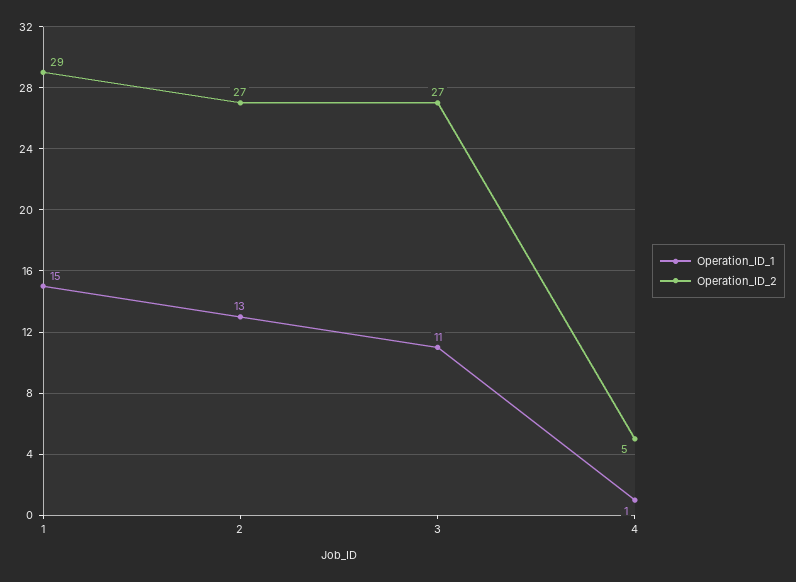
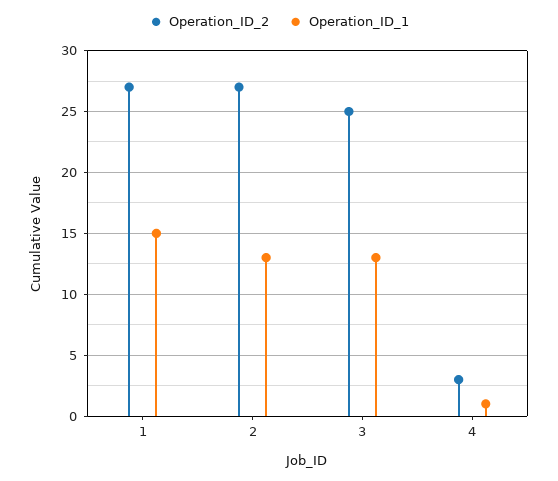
  {
    "Operation_ID_1": {
      "1": 15,
      "2": 13,
-     "3": 11,
+     "3": 13,
      "4": 1
    },
    "Operation_ID_2": {
-     "1": 29,
+     "1": 27,
      "2": 27,
-     "3": 27,
+     "3": 25,
-     "4": 5
+     "4": 3
    }
  }

